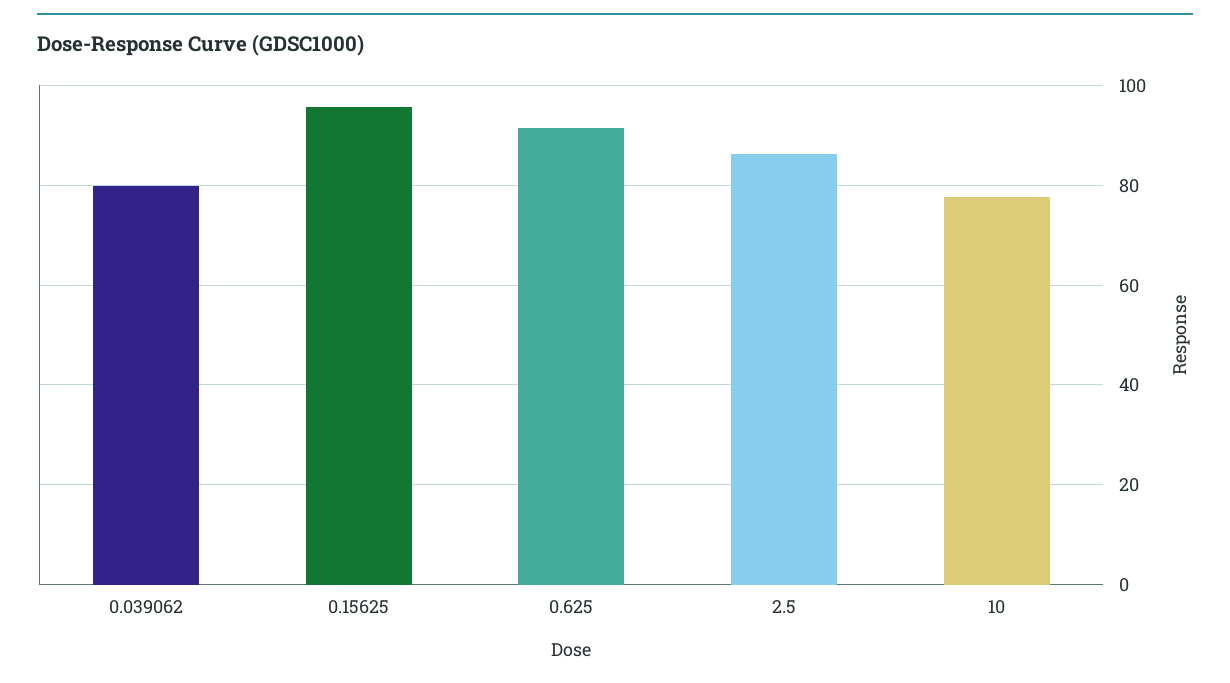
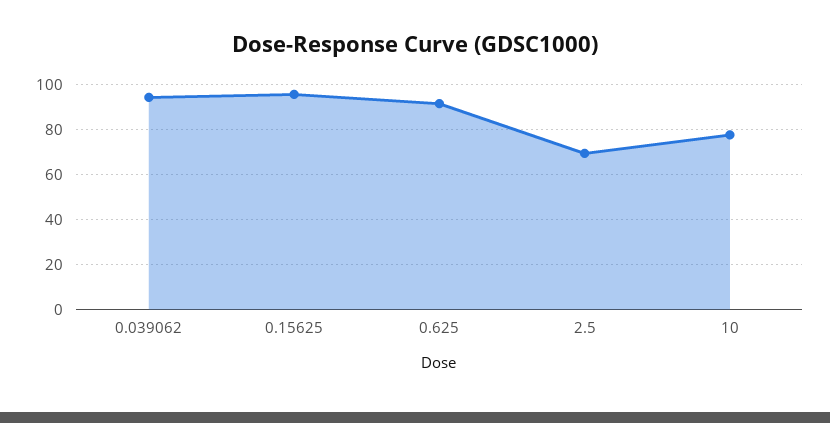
  {
-   "0.039062": 80,
+   "0.039062": 95,
    "0.15625": 96,
    "0.625": 92,
-   "2.5": 86,
+   "2.5": 70,
    "10": 78
  }

